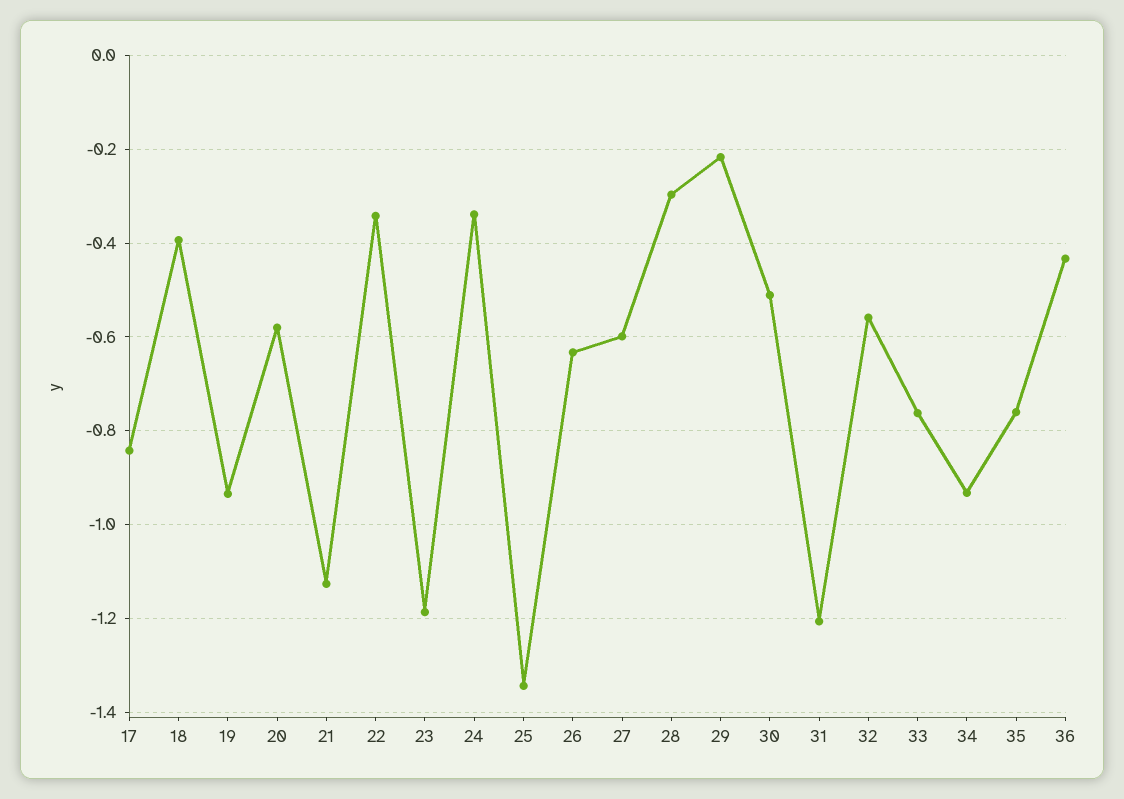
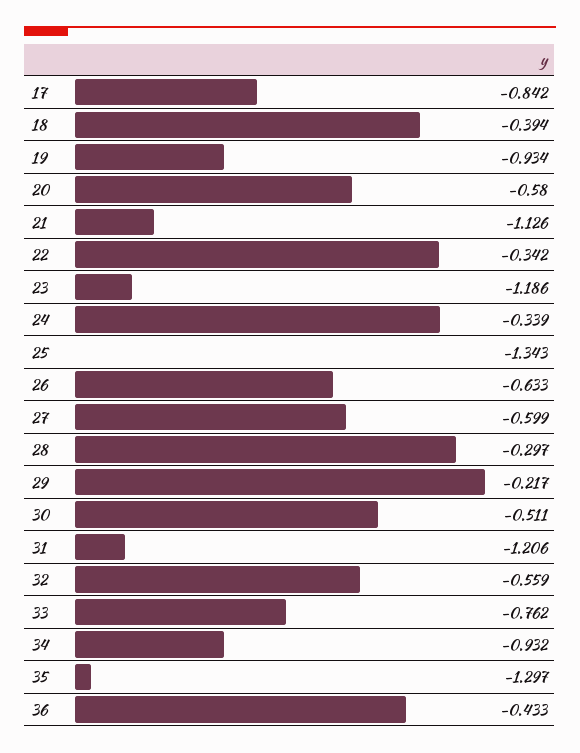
  {
    "17": -0.842,
    "18": -0.394,
    "19": -0.934,
    "20": -0.58,
    "21": -1.126,
    "22": -0.342,
    "23": -1.186,
    "24": -0.339,
    "25": -1.343,
    "26": -0.633,
    "27": -0.599,
    "28": -0.297,
    "29": -0.217,
    "30": -0.511,
    "31": -1.206,
    "32": -0.559,
    "33": -0.762,
    "34": -0.932,
-   "35": -0.76,
+   "35": -1.297,
    "36": -0.433
  }

